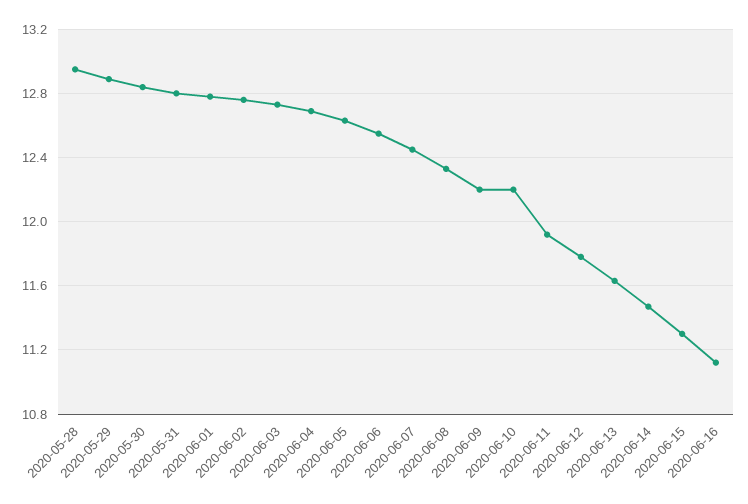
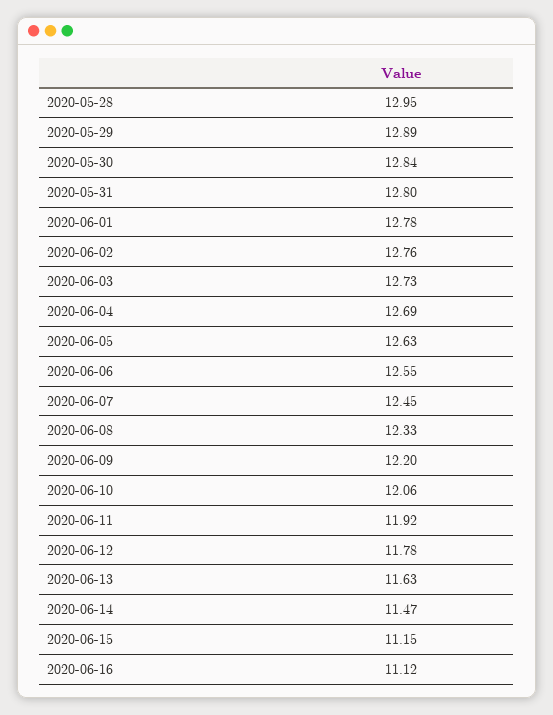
  {
    "2020-05-28": 12.95,
    "2020-05-29": 12.89,
    "2020-05-30": 12.84,
    "2020-05-31": 12.8,
    "2020-06-01": 12.78,
    "2020-06-02": 12.76,
    "2020-06-03": 12.73,
    "2020-06-04": 12.69,
    "2020-06-05": 12.63,
    "2020-06-06": 12.55,
    "2020-06-07": 12.45,
    "2020-06-08": 12.33,
    "2020-06-09": 12.2,
-   "2020-06-10": 12.2,
+   "2020-06-10": 12.06,
    "2020-06-11": 11.92,
    "2020-06-12": 11.78,
    "2020-06-13": 11.63,
    "2020-06-14": 11.47,
-   "2020-06-15": 11.3,
+   "2020-06-15": 11.15,
    "2020-06-16": 11.12
  }

